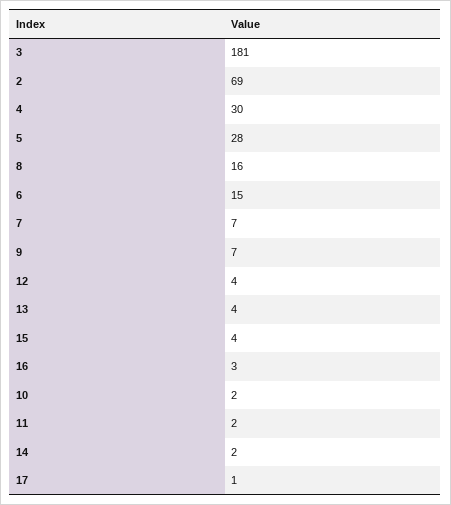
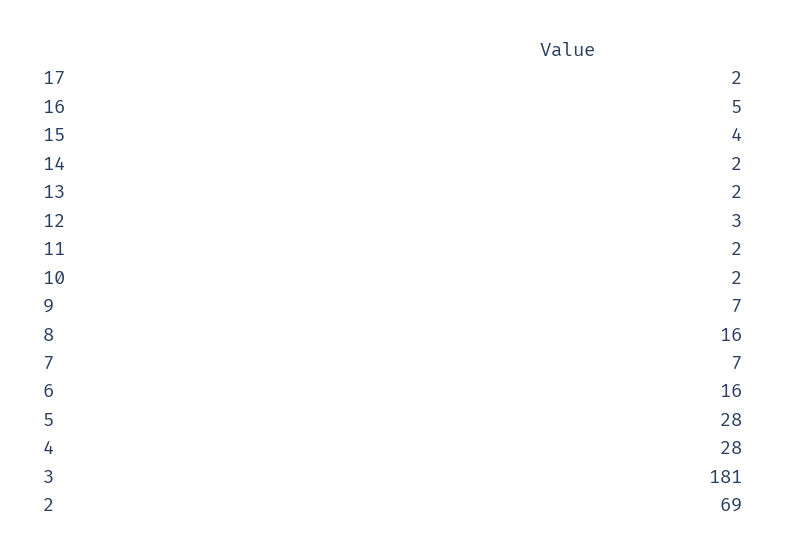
  {
    "3": 181,
    "2": 69,
-   "4": 30,
+   "4": 28,
    "5": 28,
    "8": 16,
-   "6": 15,
+   "6": 16,
    "7": 7,
    "9": 7,
-   "12": 4,
+   "12": 3,
-   "13": 4,
+   "13": 2,
    "15": 4,
-   "16": 3,
+   "16": 5,
    "10": 2,
    "11": 2,
    "14": 2,
-   "17": 1
+   "17": 2
  }

